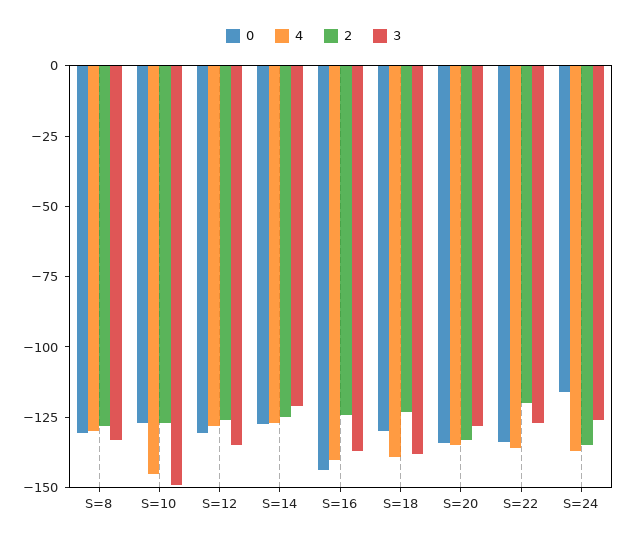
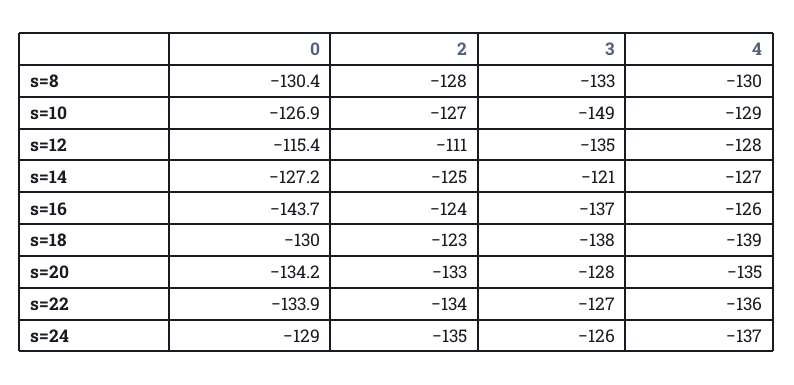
  {
    "0": {
      "S=8": -130.4,
      "S=10": -126.9,
-     "S=12": -130,
+     "S=12": -115.4,
      "S=14": -127.2,
      "S=16": -143.7,
      "S=18": -130,
      "S=20": -134.2,
      "S=22": -133.9,
-     "S=24": -115
+     "S=24": -129
    },
    "4": {
      "S=8": -130,
-     "S=10": -145,
+     "S=10": -129,
      "S=12": -128,
      "S=14": -127,
-     "S=16": -140,
+     "S=16": -126,
      "S=18": -139,
      "S=20": -135,
      "S=22": -136,
      "S=24": -137
    },
    "2": {
      "S=8": -128,
      "S=10": -127,
-     "S=12": -125,
+     "S=12": -111,
      "S=14": -125,
      "S=16": -124,
      "S=18": -123,
      "S=20": -133,
-     "S=22": -120,
+     "S=22": -134,
      "S=24": -135
    },
    "3": {
      "S=8": -133,
      "S=10": -149,
      "S=12": -135,
      "S=14": -121,
      "S=16": -137,
      "S=18": -138,
      "S=20": -128,
      "S=22": -127,
      "S=24": -126
    }
  }

